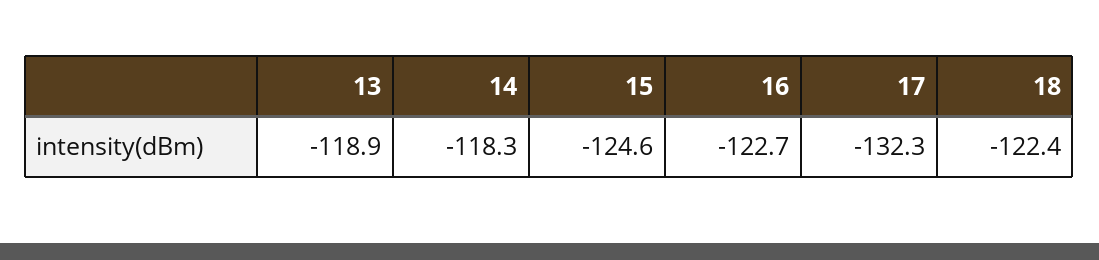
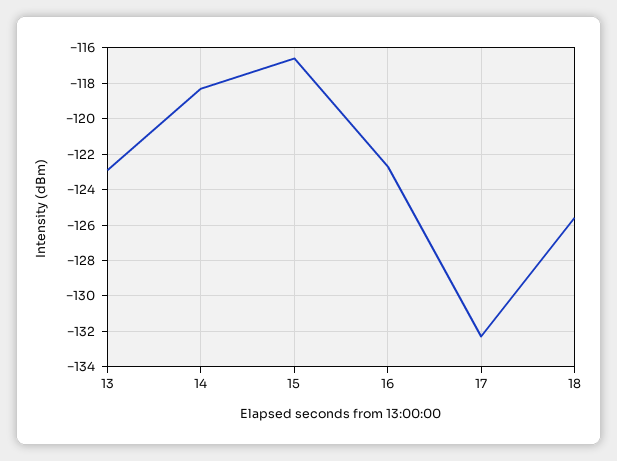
  {
-   "13": -118.9,
+   "13": -123,
    "14": -118.3,
-   "15": -124.6,
+   "15": -116.5,
    "16": -122.7,
    "17": -132.3,
-   "18": -122.4
+   "18": -125.5
  }

